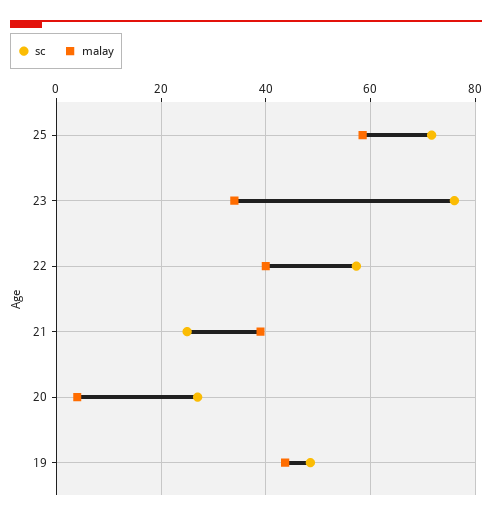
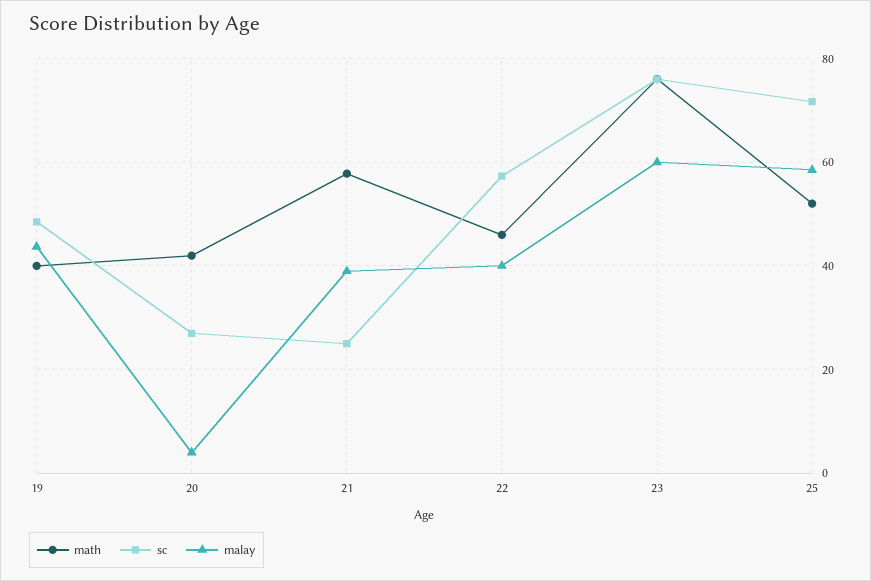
  {
    "sc": {
      "25": 72,
      "23": 76,
      "22": 58,
      "21": 26,
      "20": 28,
      "19": 48
    },
    "malay": {
      "25": 58,
-     "23": 34,
+     "23": 60,
      "22": 40,
      "21": 40,
      "20": 4,
      "19": 44
-   }
+   },
+   "math": {
+     "19": 40,
+     "20": 42,
+     "21": 58,
+     "22": 46,
+     "23": 76,
+     "25": 52
+   }
  }

